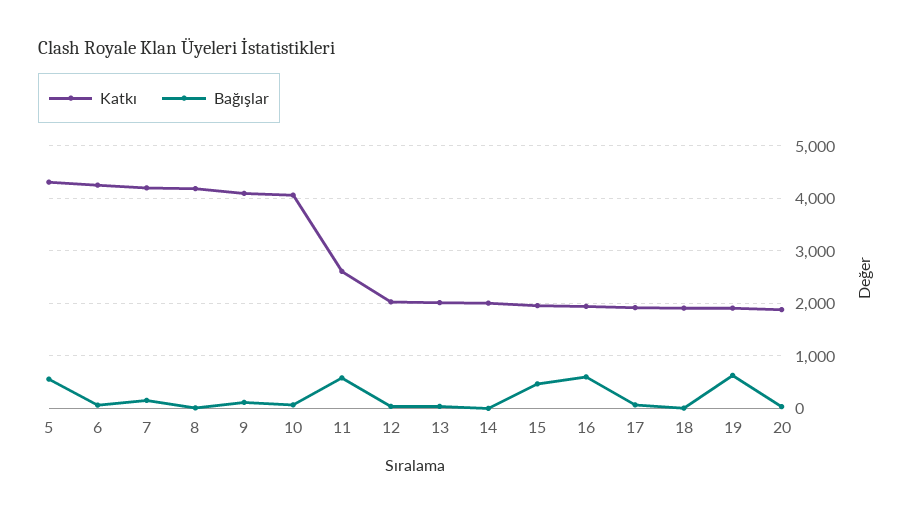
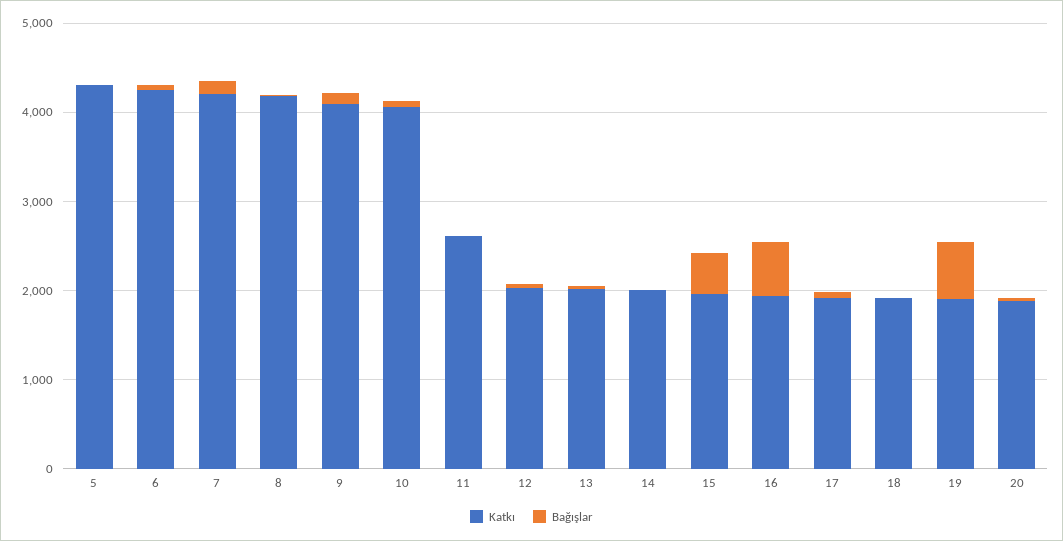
  {
    "Katkı": {
      "5": 4400,
      "6": 4200,
      "7": 4200,
      "8": 4200,
      "9": 4000,
      "10": 4000,
      "11": 2600,
      "12": 2000,
      "13": 2000,
      "14": 2000,
      "15": 2000,
      "16": 2000,
      "17": 2000,
      "18": 2000,
      "19": 2000,
      "20": 1800
    },
    "Bağışlar": {
-     "5": 600,
+     "5": 0,
      "6": 0,
      "7": 200,
      "8": 0,
      "9": 200,
      "10": 0,
-     "11": 600,
+     "11": 0,
      "12": 0,
      "13": 0,
      "14": 0,
      "15": 400,
      "16": 600,
      "17": 0,
      "18": 0,
      "19": 600,
      "20": 0
    }
  }

